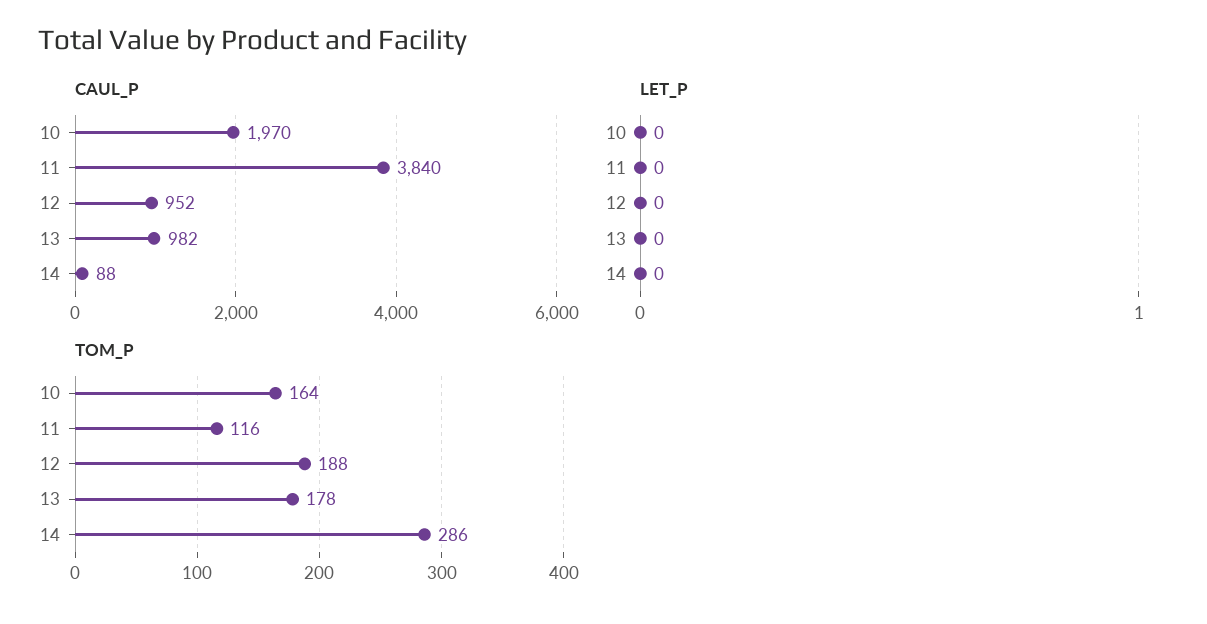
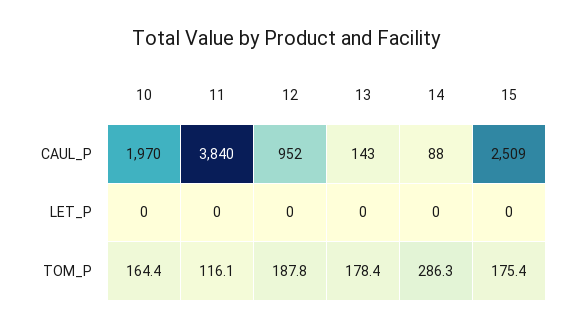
  {
    "CAUL_P": {
      "10": 1970,
      "11": 3840,
      "12": 952,
-     "13": 982,
+     "13": 143,
-     "14": 88
+     "14": 88,
+     "15": 2509
    },
    "LET_P": {
      "10": 0,
      "11": 0,
      "12": 0,
      "13": 0,
-     "14": 0
+     "14": 0,
+     "15": 0
    },
    "TOM_P": {
      "10": 164.4,
      "11": 116.1,
      "12": 187.8,
      "13": 178.4,
-     "14": 286.3
+     "14": 286.3,
+     "15": 175.4
    }
  }

